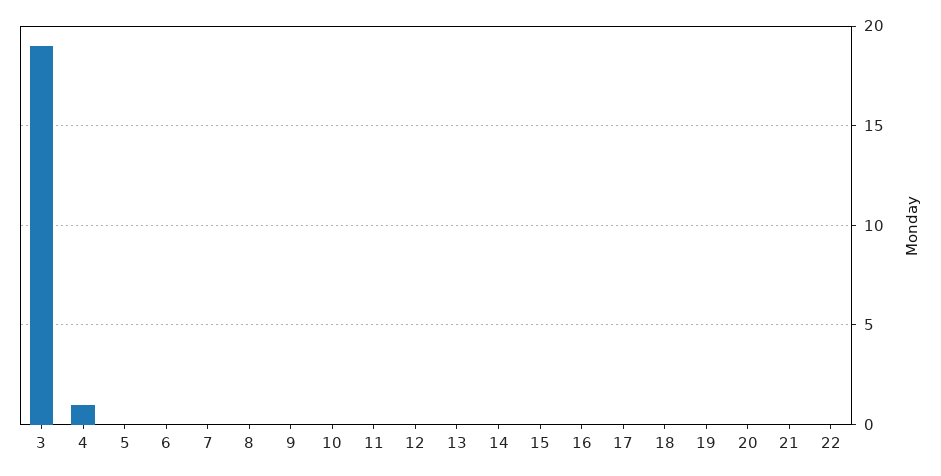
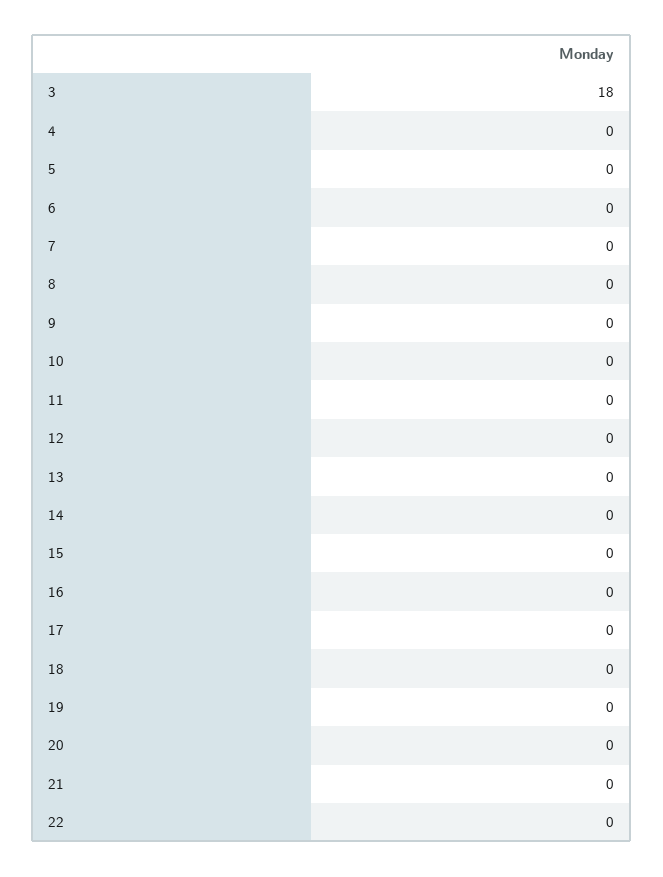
  {
-   "3": 19,
+   "3": 18,
-   "4": 1,
+   "4": 0,
    "5": 0,
    "6": 0,
    "7": 0,
    "8": 0,
    "9": 0,
    "10": 0,
    "11": 0,
    "12": 0,
    "13": 0,
    "14": 0,
    "15": 0,
    "16": 0,
    "17": 0,
    "18": 0,
    "19": 0,
    "20": 0,
    "21": 0,
    "22": 0
  }

